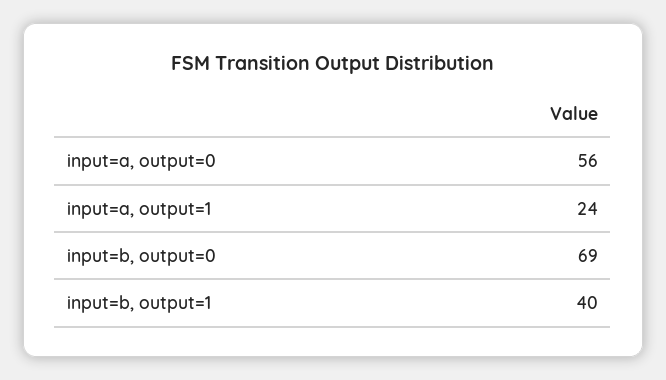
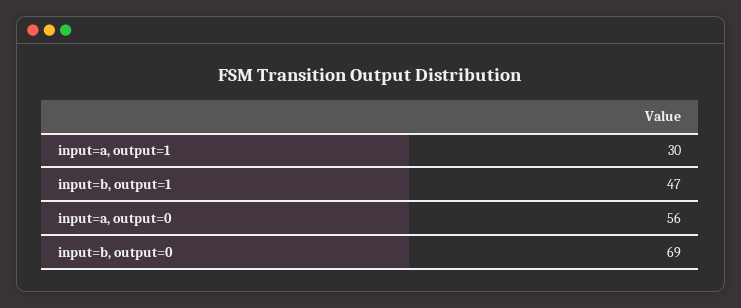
  {
    "input=a, output=0": 56,
-   "input=a, output=1": 24,
+   "input=a, output=1": 30,
    "input=b, output=0": 69,
-   "input=b, output=1": 40
+   "input=b, output=1": 47
  }

